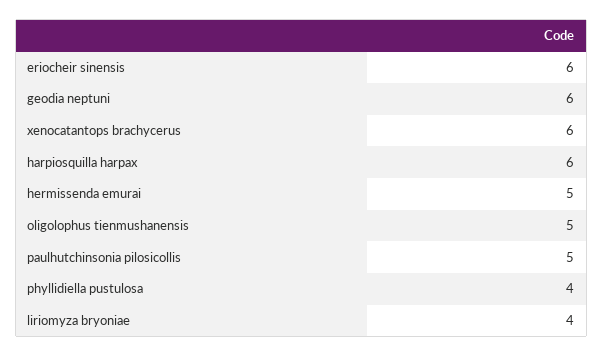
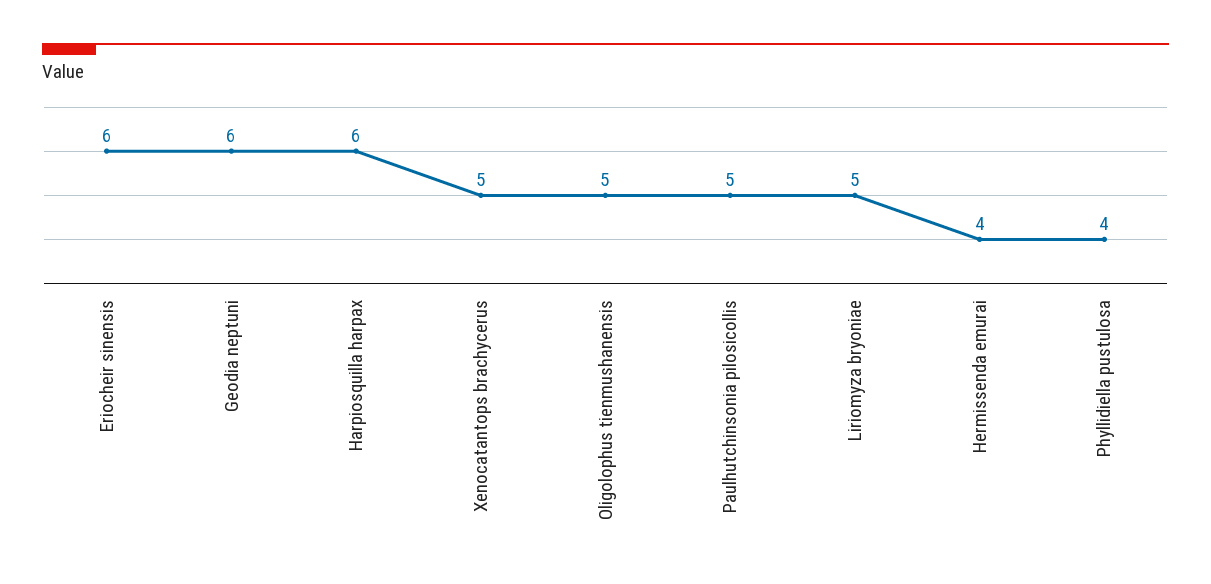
  {
    "eriocheir sinensis": 6,
    "geodia neptuni": 6,
-   "xenocatantops brachycerus": 6,
+   "xenocatantops brachycerus": 5,
    "harpiosquilla harpax": 6,
-   "hermissenda emurai": 5,
+   "hermissenda emurai": 4,
    "oligolophus tienmushanensis": 5,
    "paulhutchinsonia pilosicollis": 5,
    "phyllidiella pustulosa": 4,
-   "liriomyza bryoniae": 4
+   "liriomyza bryoniae": 5
  }

